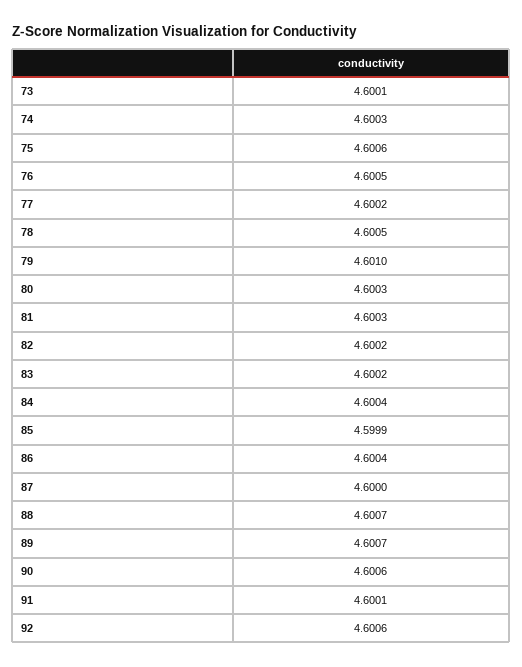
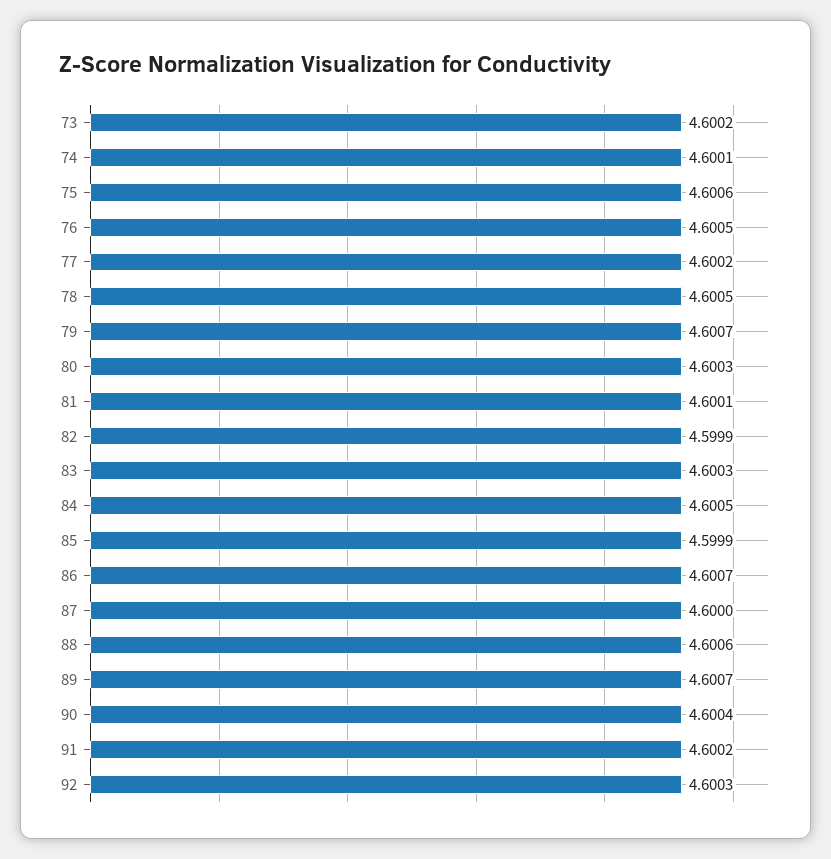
  {
-   "73": 4.6001,
+   "73": 4.6002,
-   "74": 4.6003,
+   "74": 4.6001,
    "75": 4.6006,
    "76": 4.6005,
    "77": 4.6002,
    "78": 4.6005,
-   "79": 4.601,
+   "79": 4.6007,
    "80": 4.6003,
-   "81": 4.6003,
+   "81": 4.6001,
-   "82": 4.6002,
+   "82": 4.5999,
-   "83": 4.6002,
+   "83": 4.6003,
-   "84": 4.6004,
+   "84": 4.6005,
    "85": 4.5999,
-   "86": 4.6004,
+   "86": 4.6007,
    "87": 4.6,
-   "88": 4.6007,
+   "88": 4.6006,
    "89": 4.6007,
-   "90": 4.6006,
+   "90": 4.6004,
-   "91": 4.6001,
+   "91": 4.6002,
-   "92": 4.6006
+   "92": 4.6003
  }

